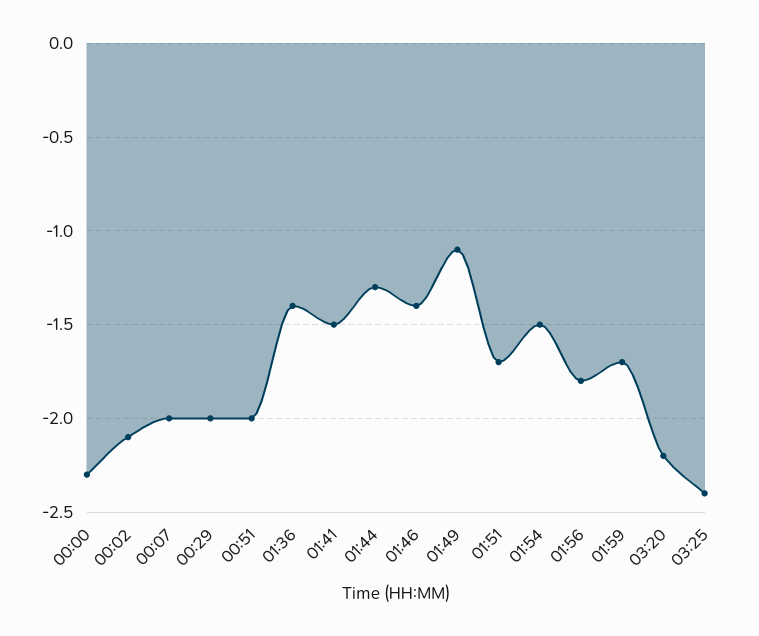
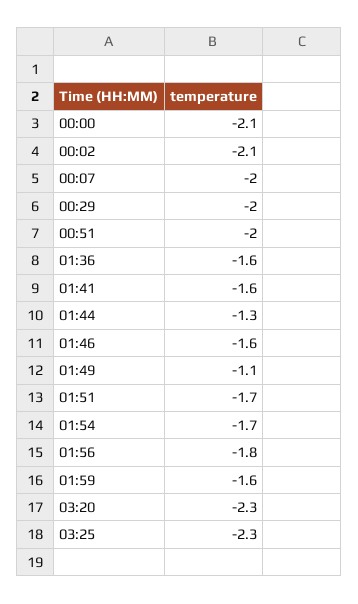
  {
-   "00:00": -2.3,
+   "00:00": -2.1,
    "00:02": -2.1,
    "00:07": -2,
    "00:29": -2,
    "00:51": -2,
-   "01:36": -1.4,
+   "01:36": -1.6,
-   "01:41": -1.5,
+   "01:41": -1.6,
    "01:44": -1.3,
-   "01:46": -1.4,
+   "01:46": -1.6,
    "01:49": -1.1,
    "01:51": -1.7,
-   "01:54": -1.5,
+   "01:54": -1.7,
    "01:56": -1.8,
-   "01:59": -1.7,
+   "01:59": -1.6,
-   "03:20": -2.2,
+   "03:20": -2.3,
-   "03:25": -2.4
+   "03:25": -2.3
  }

